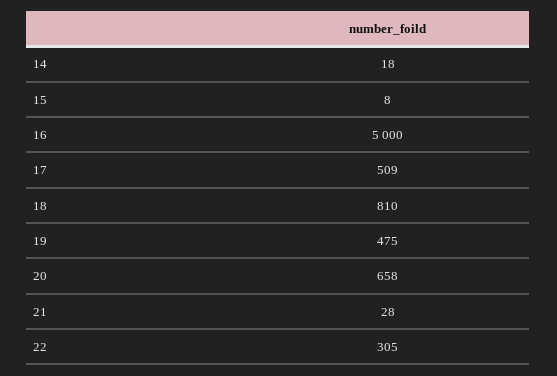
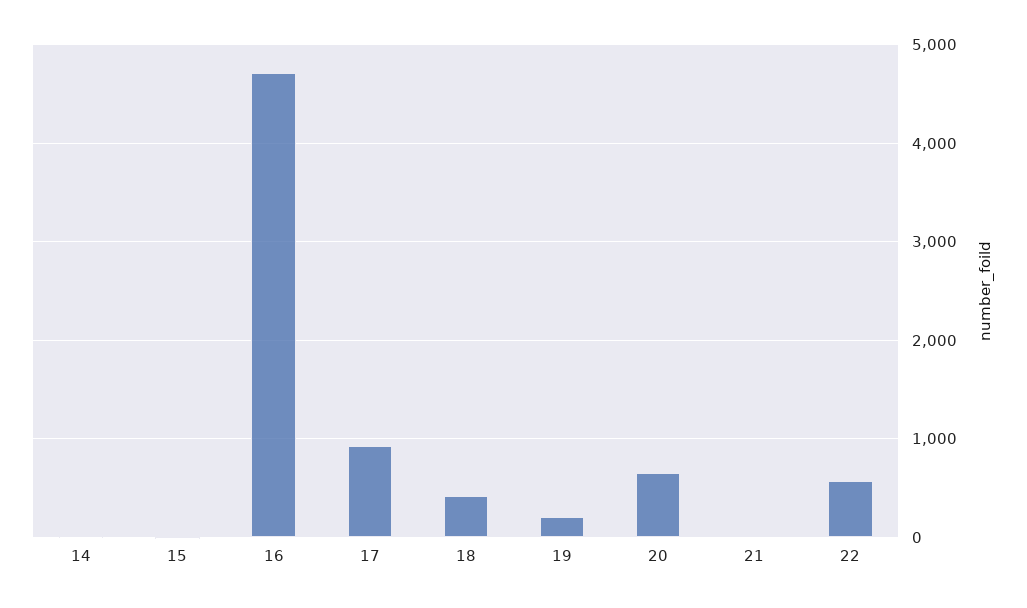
  {
    "14": 18,
    "15": 8,
-   "16": 5000,
+   "16": 4700,
-   "17": 509,
+   "17": 900,
-   "18": 810,
+   "18": 400,
-   "19": 475,
+   "19": 200,
    "20": 658,
    "21": 28,
-   "22": 305
+   "22": 600
  }

